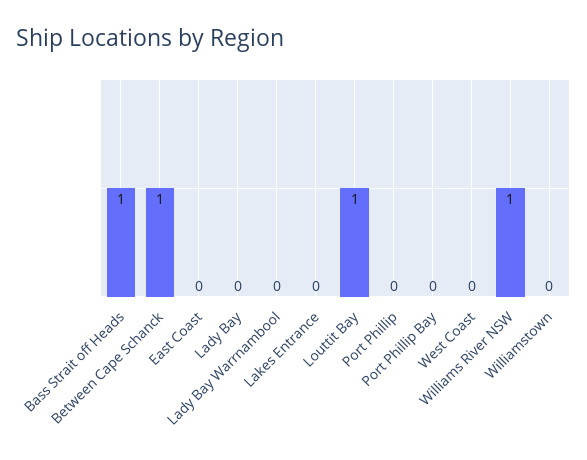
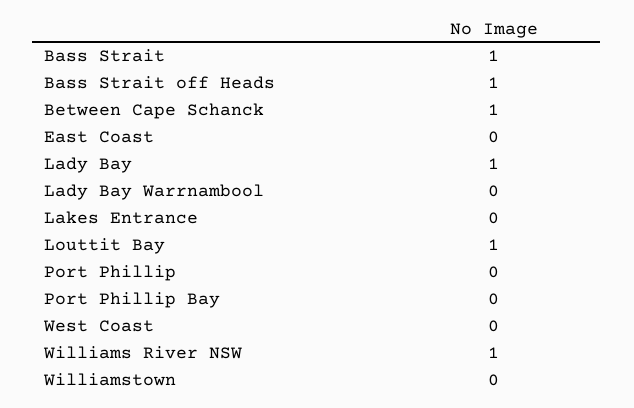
  {
    "Bass Strait off Heads": 1,
    "Between Cape Schanck": 1,
    "East Coast": 0,
-   "Lady Bay": 0,
+   "Lady Bay": 1,
    "Lady Bay Warrnambool": 0,
    "Lakes Entrance": 0,
    "Louttit Bay": 1,
    "Port Phillip": 0,
    "Port Phillip Bay": 0,
    "West Coast": 0,
    "Williams River NSW": 1,
-   "Williamstown": 0
+   "Williamstown": 0,
+   "Bass Strait": 1
  }

